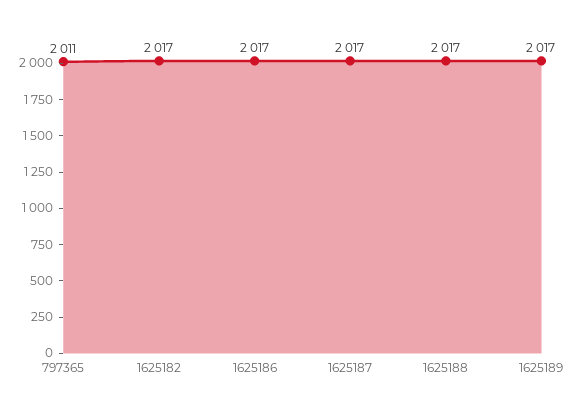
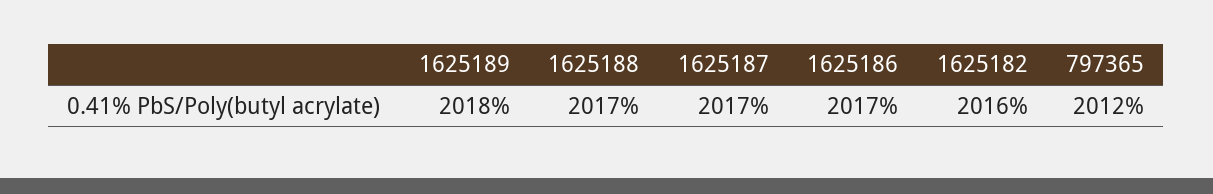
  {
-   "797365": 2011,
+   "797365": 2012,
-   "1625182": 2017,
+   "1625182": 2016,
    "1625186": 2017,
    "1625187": 2017,
    "1625188": 2017,
-   "1625189": 2017
+   "1625189": 2018
  }

